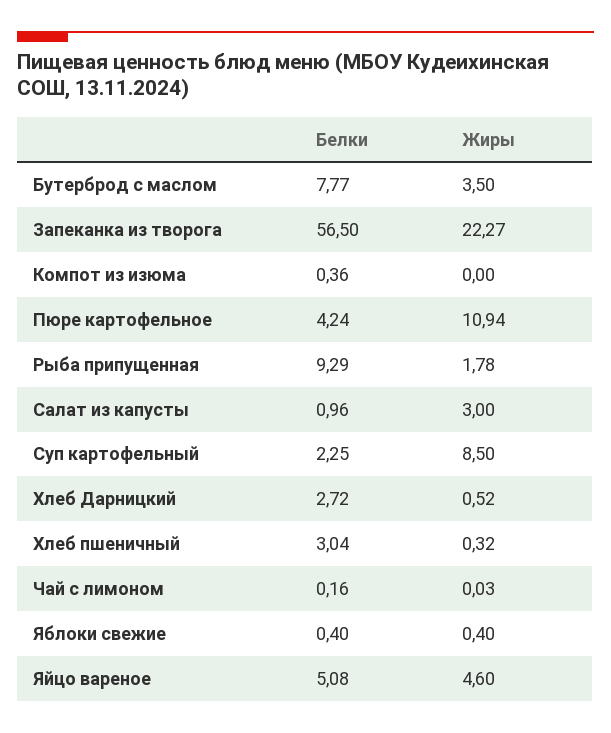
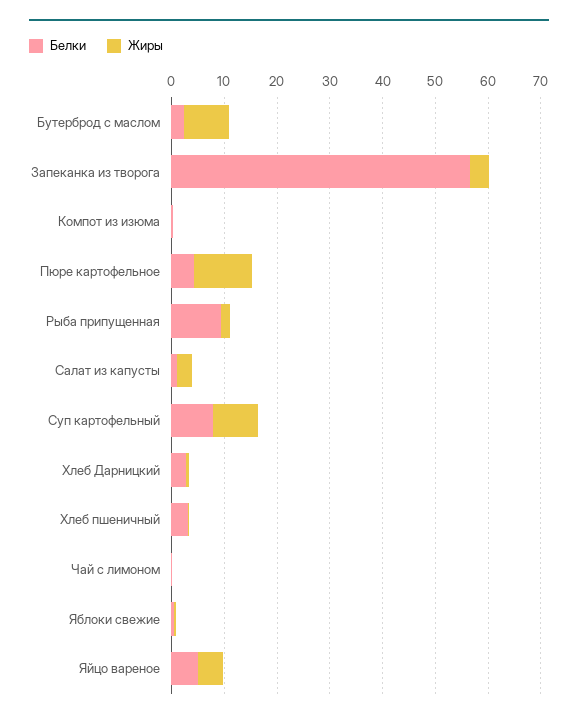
  {
    "Белки": {
-     "Бутерброд с маслом": 7.77,
+     "Бутерброд с маслом": 2,
      "Запеканка из творога": 56.5,
      "Компот из изюма": 0.36,
      "Пюре картофельное": 4.24,
      "Рыба припущенная": 9.29,
      "Салат из капусты": 0.96,
-     "Суп картофельный": 2.25,
+     "Суп картофельный": 8,
      "Хлеб Дарницкий": 2.72,
      "Хлеб пшеничный": 3.04,
      "Чай с лимоном": 0.16,
      "Яблоки свежие": 0.4,
      "Яйцо вареное": 5.08
    },
    "Жиры": {
-     "Бутерброд с маслом": 3.5,
+     "Бутерброд с маслом": 8,
-     "Запеканка из творога": 22.27,
+     "Запеканка из творога": 4,
      "Компот из изюма": 0,
      "Пюре картофельное": 10.94,
      "Рыба припущенная": 1.78,
      "Салат из капусты": 3,
      "Суп картофельный": 8.5,
      "Хлеб Дарницкий": 0.52,
      "Хлеб пшеничный": 0.32,
      "Чай с лимоном": 0.03,
      "Яблоки свежие": 0.4,
      "Яйцо вареное": 4.6
    }
  }

